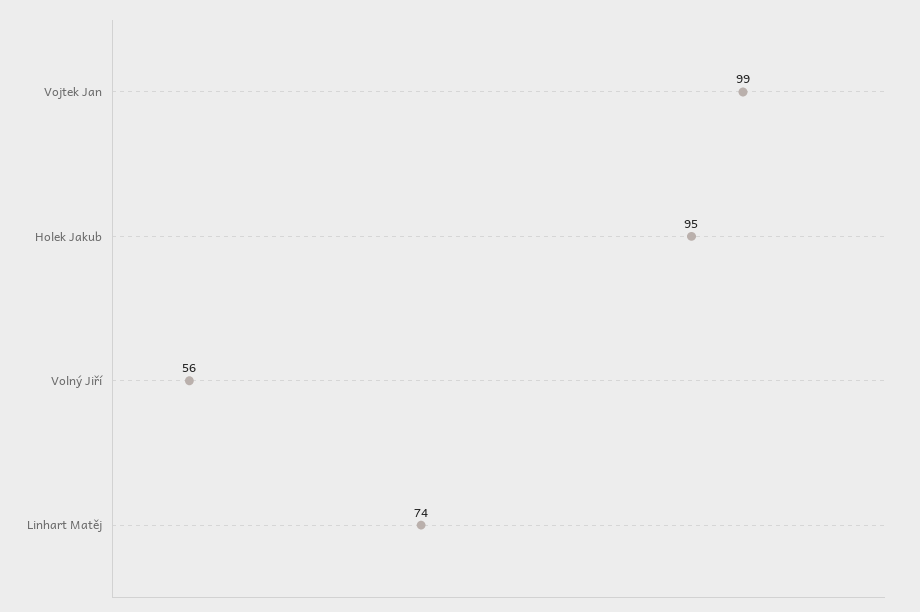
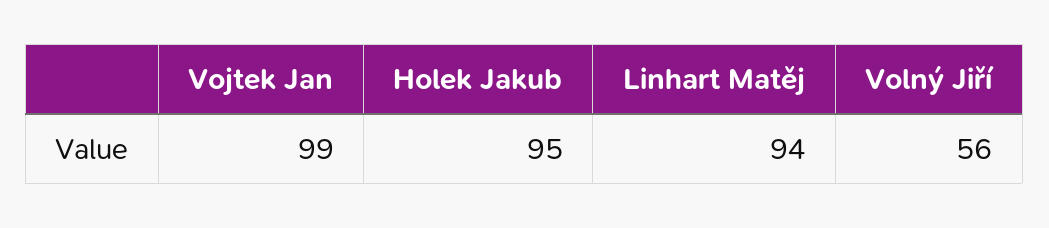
  {
    "Vojtek Jan": 99,
    "Holek Jakub": 95,
    "Volný Jiří": 56,
-   "Linhart Matěj": 74
+   "Linhart Matěj": 94
  }

